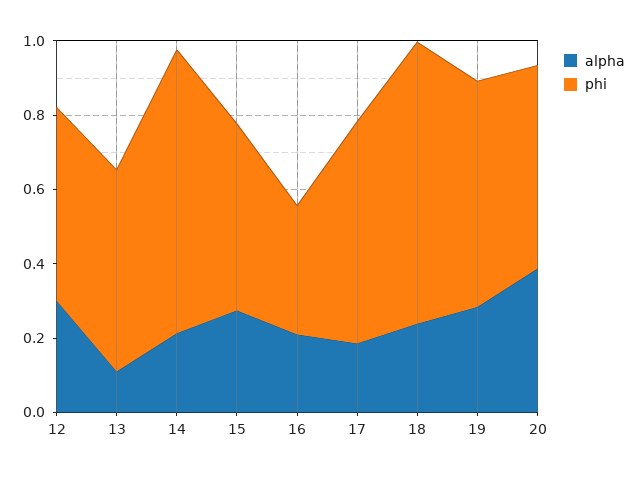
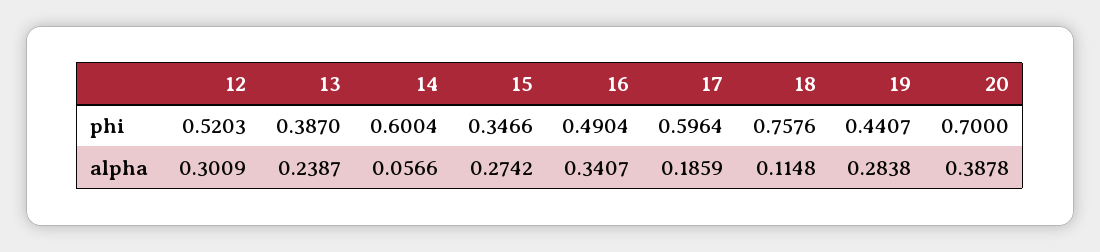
  {
    "alpha": {
      "12": 0.3009,
-     "13": 0.1,
+     "13": 0.2387,
-     "14": 0.2,
+     "14": 0.0566,
      "15": 0.2742,
-     "16": 0.2,
+     "16": 0.3407,
      "17": 0.1859,
-     "18": 0.25,
+     "18": 0.1148,
      "19": 0.2838,
      "20": 0.3878
    },
    "phi": {
      "12": 0.5203,
-     "13": 0.55,
+     "13": 0.387,
-     "14": 0.75,
+     "14": 0.6004,
-     "15": 0.5,
+     "15": 0.3466,
-     "16": 0.35,
+     "16": 0.4904,
      "17": 0.5964,
      "18": 0.7576,
-     "19": 0.6,
+     "19": 0.4407,
-     "20": 0.55
+     "20": 0.7
    }
  }

